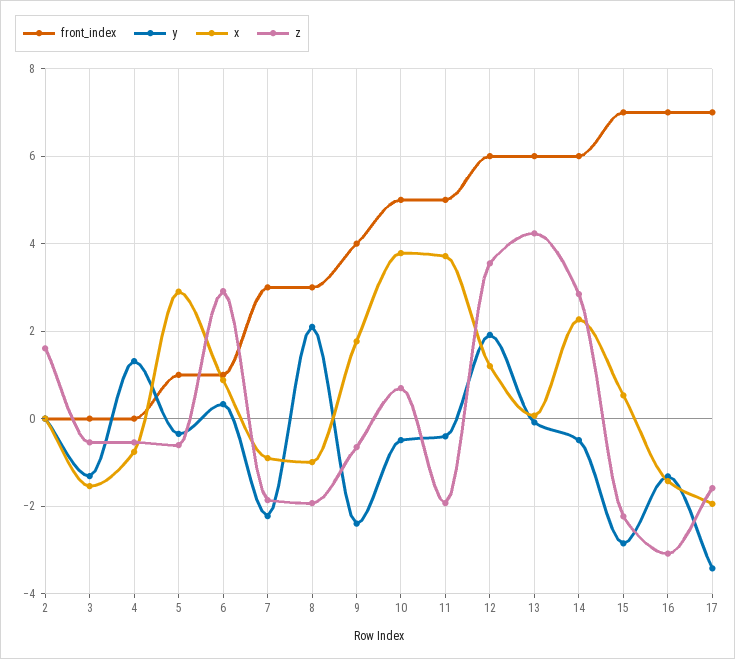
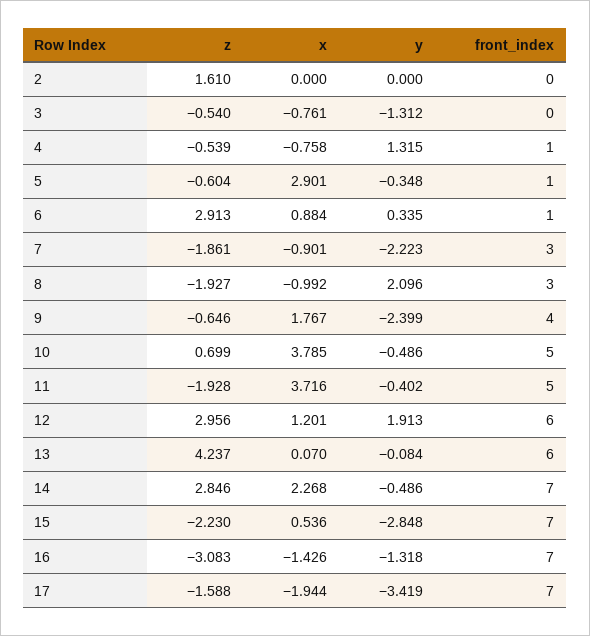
  {
    "front_index": {
      "2": 0,
      "3": 0,
-     "4": 0,
+     "4": 1,
      "5": 1,
      "6": 1,
      "7": 3,
      "8": 3,
      "9": 4,
      "10": 5,
      "11": 5,
      "12": 6,
      "13": 6,
-     "14": 6,
+     "14": 7,
      "15": 7,
      "16": 7,
      "17": 7
    },
    "y": {
      "2": 0,
      "3": -1.312,
      "4": 1.315,
      "5": -0.348,
      "6": 0.335,
      "7": -2.223,
      "8": 2.096,
      "9": -2.399,
      "10": -0.486,
      "11": -0.402,
      "12": 1.913,
      "13": -0.084,
      "14": -0.486,
      "15": -2.848,
      "16": -1.318,
      "17": -3.419
    },
    "x": {
      "2": 0,
-     "3": -1.6,
+     "3": -0.761,
      "4": -0.758,
      "5": 2.901,
      "6": 0.884,
      "7": -0.901,
      "8": -0.992,
      "9": 1.767,
      "10": 3.785,
      "11": 3.716,
      "12": 1.201,
      "13": 0.07,
      "14": 2.268,
      "15": 0.536,
      "16": -1.426,
      "17": -1.944
    },
    "z": {
      "2": 1.61,
      "3": -0.54,
      "4": -0.539,
      "5": -0.604,
      "6": 2.913,
      "7": -1.861,
      "8": -1.927,
      "9": -0.646,
      "10": 0.699,
      "11": -1.928,
-     "12": 3.6,
+     "12": 2.956,
      "13": 4.237,
      "14": 2.846,
      "15": -2.23,
      "16": -3.083,
      "17": -1.588
    }
  }

